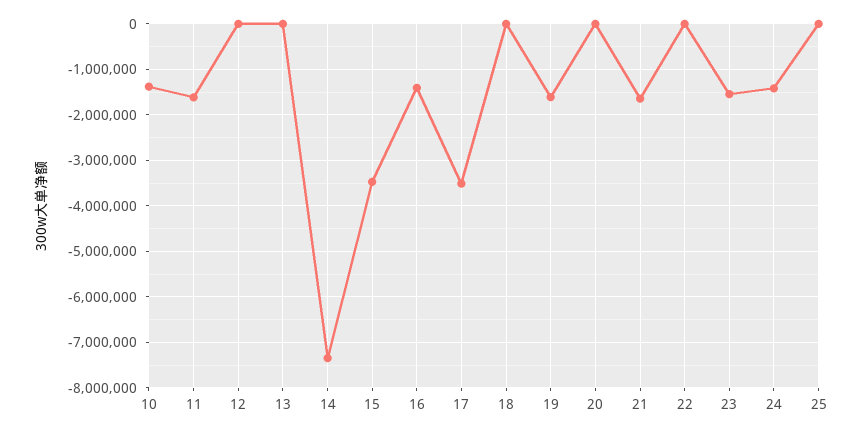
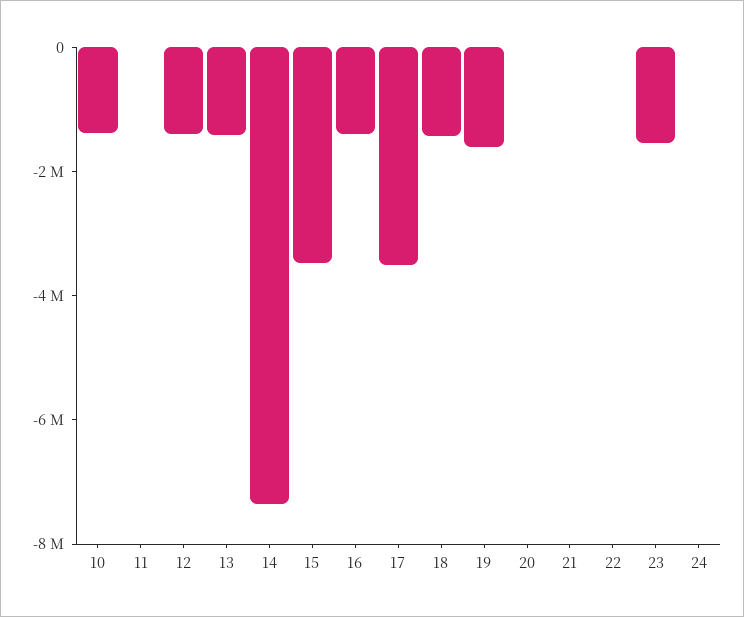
  {
    "10": -1400000,
-   "11": -1600000,
+   "11": 0,
-   "12": 0,
+   "12": -1500000,
-   "13": 0,
+   "13": -1500000,
    "14": -7400000,
    "15": -3400000,
    "16": -1400000,
    "17": -3600000,
-   "18": 0,
+   "18": -1500000,
    "19": -1600000,
    "20": 0,
-   "21": -1600000,
+   "21": 0,
    "22": 0,
    "23": -1600000,
-   "24": -1400000,
+   "24": 0
-   "25": 0
  }

